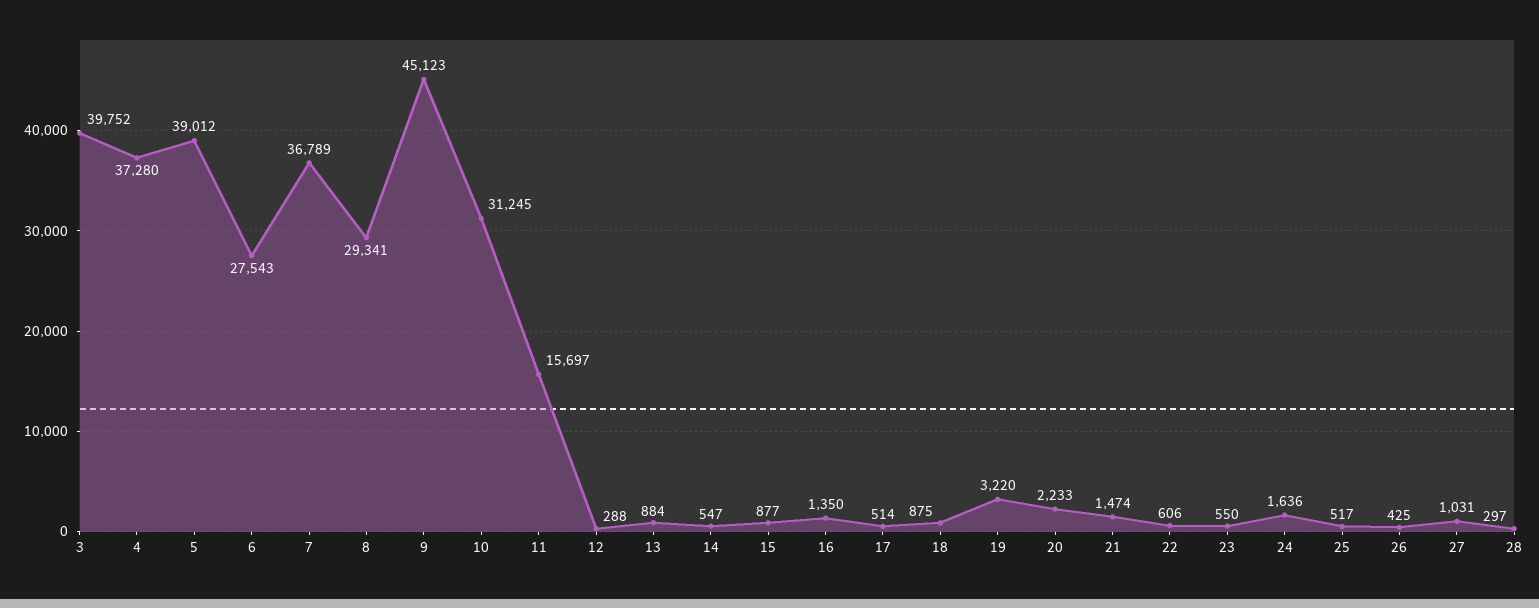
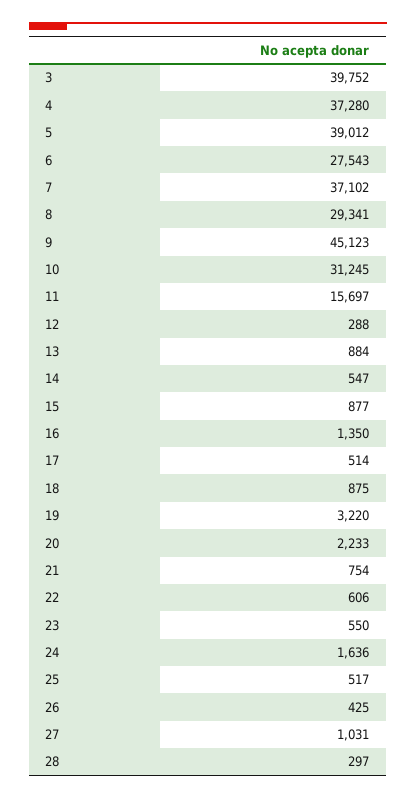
  {
    "3": 39752,
    "4": 37280,
    "5": 39012,
    "6": 27543,
-   "7": 36789,
+   "7": 37102,
    "8": 29341,
    "9": 45123,
    "10": 31245,
    "11": 15697,
    "12": 288,
    "13": 884,
    "14": 547,
    "15": 877,
    "16": 1350,
    "17": 514,
    "18": 875,
    "19": 3220,
    "20": 2233,
-   "21": 1474,
+   "21": 754,
    "22": 606,
    "23": 550,
    "24": 1636,
    "25": 517,
    "26": 425,
    "27": 1031,
    "28": 297
  }

